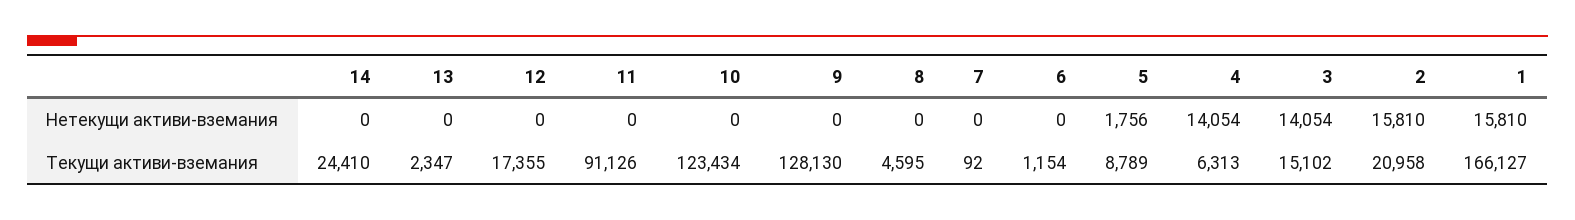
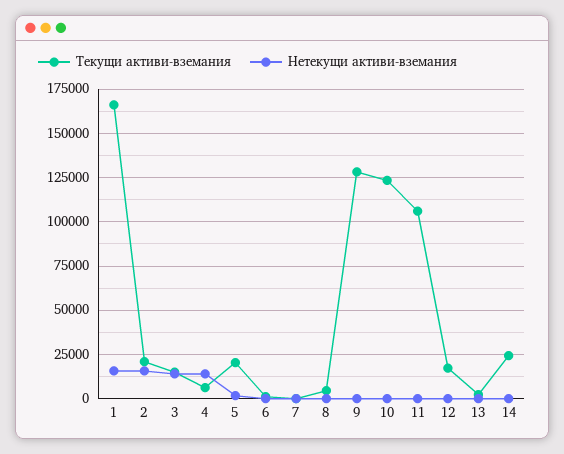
  {
    "Нетекущи активи-вземания": {
      "14": 0,
      "13": 0,
      "12": 0,
      "11": 0,
      "10": 0,
      "9": 0,
      "8": 0,
      "7": 0,
      "6": 0,
      "5": 1756,
      "4": 14054,
      "3": 14054,
      "2": 15810,
      "1": 15810
    },
    "Текущи активи-вземания": {
      "14": 24410,
      "13": 2347,
      "12": 17355,
-     "11": 91126,
+     "11": 105000,
      "10": 123434,
      "9": 128130,
      "8": 4595,
      "7": 92,
      "6": 1154,
-     "5": 8789,
+     "5": 20000,
      "4": 6313,
      "3": 15102,
      "2": 20958,
      "1": 166127
    }
  }

